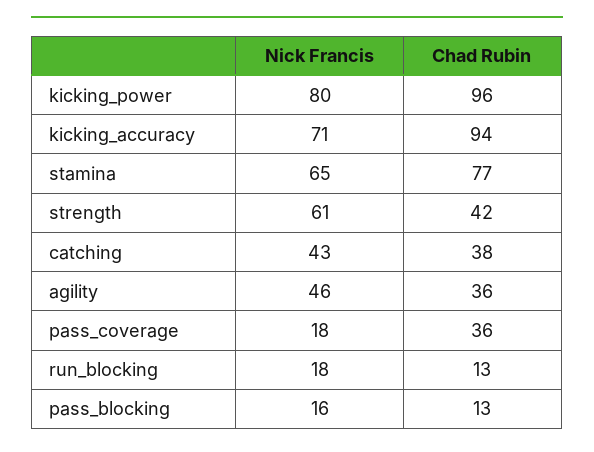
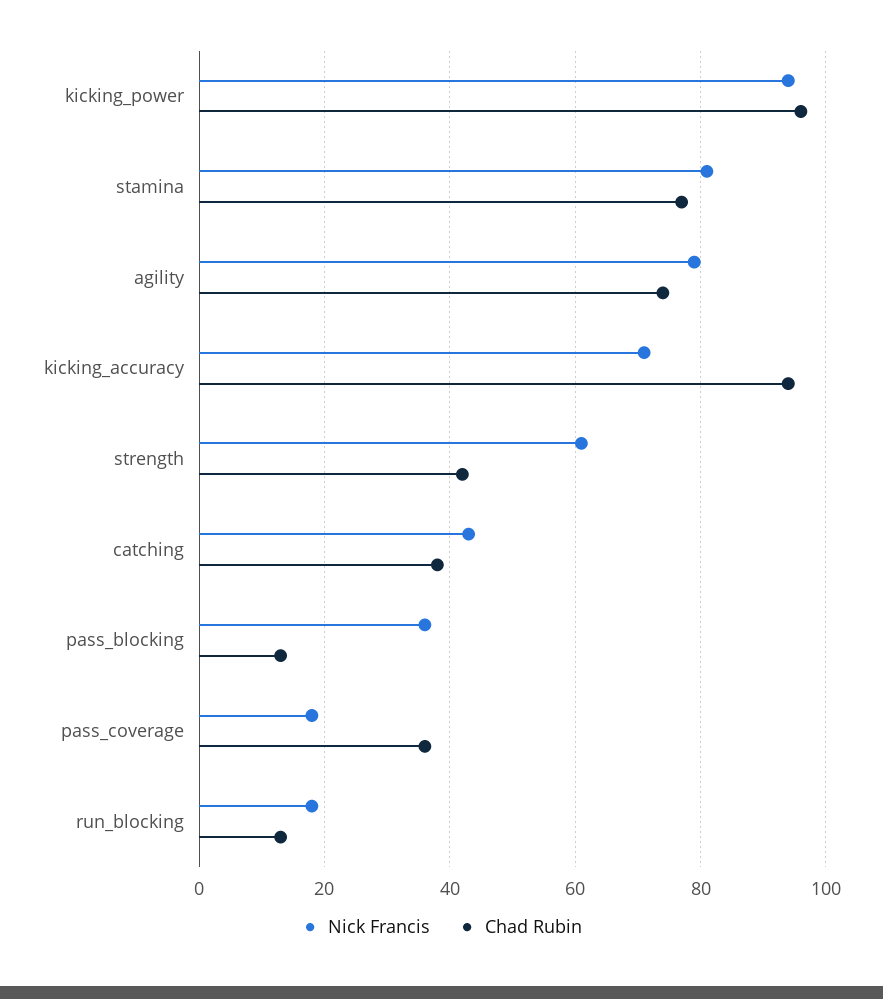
  {
    "Nick Francis": {
-     "kicking_power": 80,
+     "kicking_power": 95,
      "kicking_accuracy": 71,
-     "stamina": 65,
+     "stamina": 80,
      "strength": 61,
      "catching": 43,
-     "agility": 46,
+     "agility": 80,
      "pass_coverage": 18,
      "run_blocking": 18,
-     "pass_blocking": 16
+     "pass_blocking": 35
    },
    "Chad Rubin": {
      "kicking_power": 96,
      "kicking_accuracy": 94,
      "stamina": 77,
      "strength": 42,
      "catching": 38,
-     "agility": 36,
+     "agility": 75,
      "pass_coverage": 36,
      "run_blocking": 13,
      "pass_blocking": 13
    }
  }

